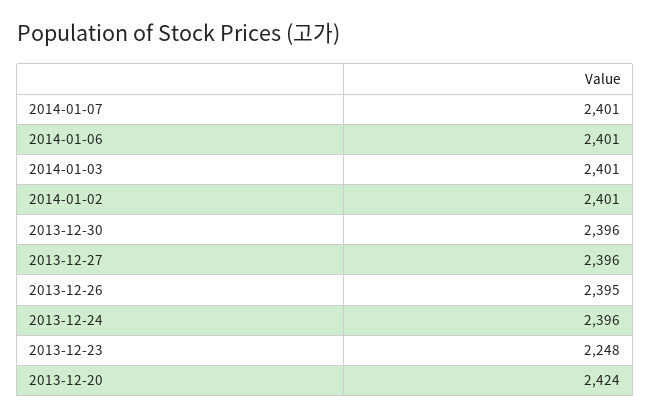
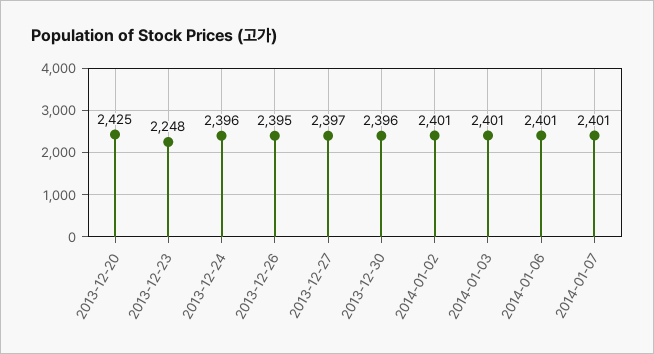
  {
    "2014-01-07": 2401,
    "2014-01-06": 2401,
    "2014-01-03": 2401,
    "2014-01-02": 2401,
    "2013-12-30": 2396,
-   "2013-12-27": 2396,
+   "2013-12-27": 2397,
    "2013-12-26": 2395,
    "2013-12-24": 2396,
    "2013-12-23": 2248,
-   "2013-12-20": 2424
+   "2013-12-20": 2425
  }

